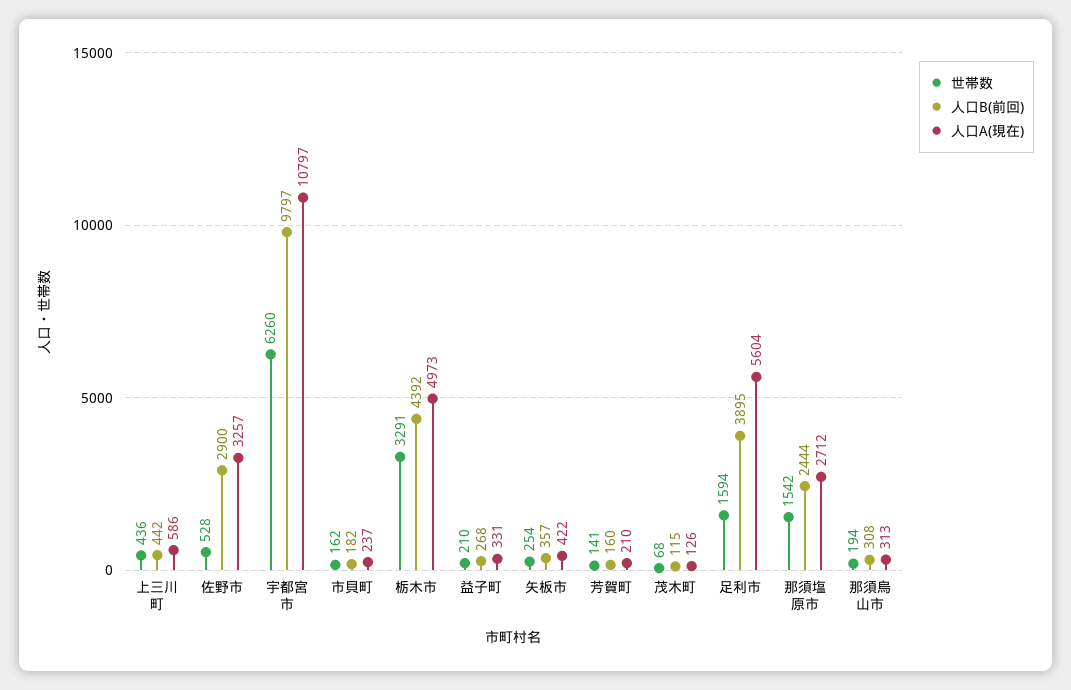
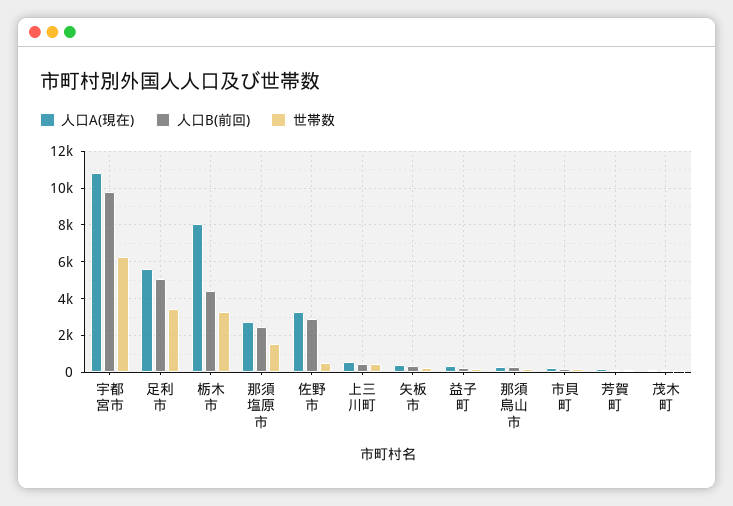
  {
    "世帯数": {
      "上三川町": 436,
      "佐野市": 528,
      "宇都宮市": 6260,
      "市貝町": 162,
      "栃木市": 3291,
      "益子町": 210,
      "矢板市": 254,
      "芳賀町": 141,
      "茂木町": 68,
-     "足利市": 1594,
+     "足利市": 3500,
      "那須塩原市": 1542,
      "那須烏山市": 194
    },
    "人口B(前回)": {
      "上三川町": 442,
      "佐野市": 2900,
      "宇都宮市": 9797,
      "市貝町": 182,
      "栃木市": 4392,
      "益子町": 268,
      "矢板市": 357,
      "芳賀町": 160,
      "茂木町": 115,
-     "足利市": 3895,
+     "足利市": 5000,
      "那須塩原市": 2444,
      "那須烏山市": 308
    },
    "人口A(現在)": {
      "上三川町": 586,
      "佐野市": 3257,
      "宇都宮市": 10797,
      "市貝町": 237,
-     "栃木市": 4973,
+     "栃木市": 8000,
      "益子町": 331,
      "矢板市": 422,
      "芳賀町": 210,
      "茂木町": 126,
      "足利市": 5604,
      "那須塩原市": 2712,
      "那須烏山市": 313
    }
  }

